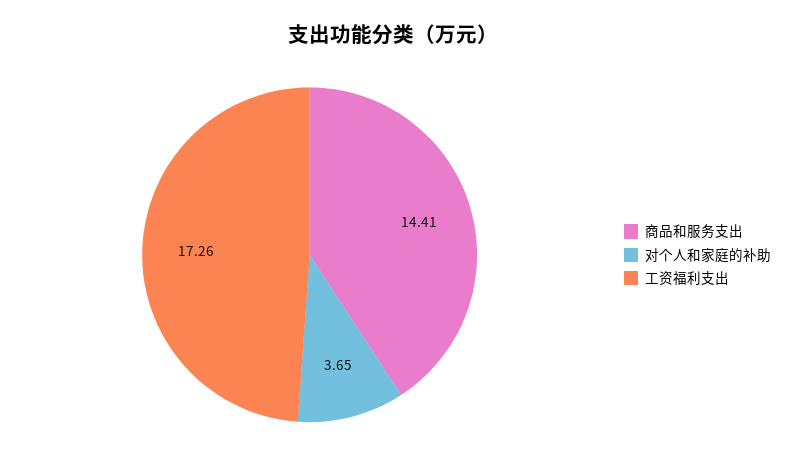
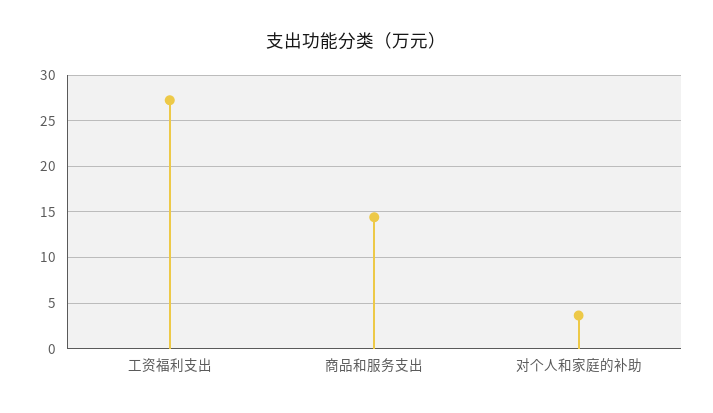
  {
    "商品和服务支出": 14.41,
    "对个人和家庭的补助": 3.65,
-   "工资福利支出": 17.26
+   "工资福利支出": 27
  }

